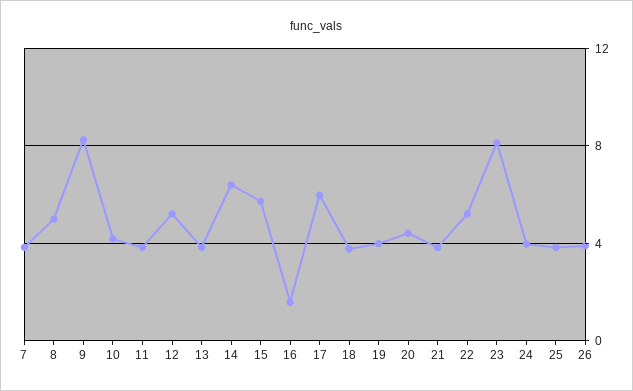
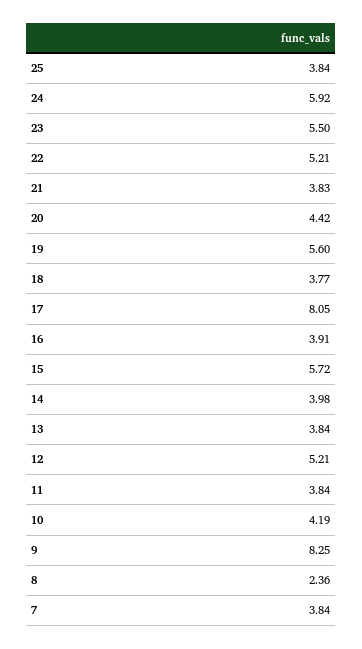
  {
    "7": 3.84,
-   "8": 5,
+   "8": 2.36,
    "9": 8.25,
    "10": 4.19,
    "11": 3.84,
    "12": 5.21,
    "13": 3.84,
-   "14": 6.5,
+   "14": 3.98,
    "15": 5.72,
-   "16": 1.5,
+   "16": 3.91,
-   "17": 6,
+   "17": 8.05,
    "18": 3.77,
-   "19": 4,
+   "19": 5.6,
    "20": 4.42,
    "21": 3.83,
    "22": 5.21,
-   "23": 8,
+   "23": 5.5,
-   "24": 4,
+   "24": 5.92,
-   "25": 3.84,
+   "25": 3.84
-   "26": 4
  }

